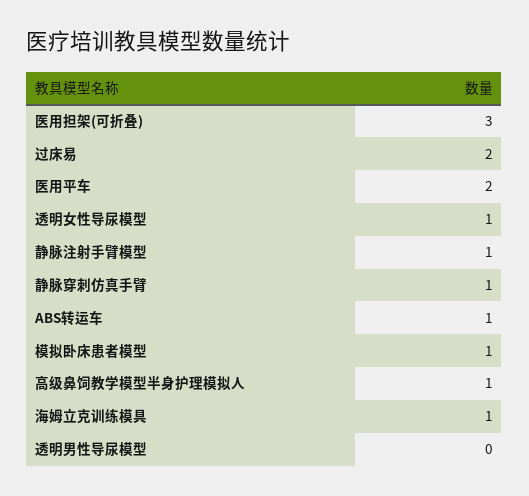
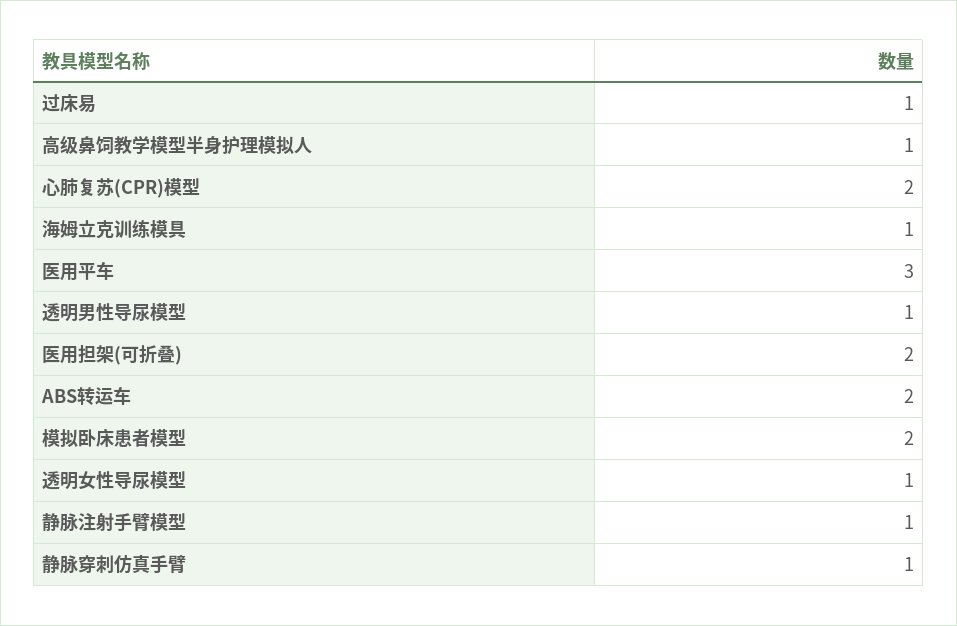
  {
-   "医用担架(可折叠)": 3,
+   "医用担架(可折叠)": 2,
-   "过床易": 2,
+   "过床易": 1,
-   "医用平车": 2,
+   "医用平车": 3,
    "透明女性导尿模型": 1,
    "静脉注射手臂模型": 1,
    "静脉穿刺仿真手臂": 1,
-   "ABS转运车": 1,
+   "ABS转运车": 2,
-   "模拟卧床患者模型": 1,
+   "模拟卧床患者模型": 2,
    "高级鼻饲教学模型半身护理模拟人": 1,
    "海姆立克训练模具": 1,
-   "透明男性导尿模型": 0
+   "透明男性导尿模型": 1,
+   "心肺复苏(CPR)模型": 2
  }

